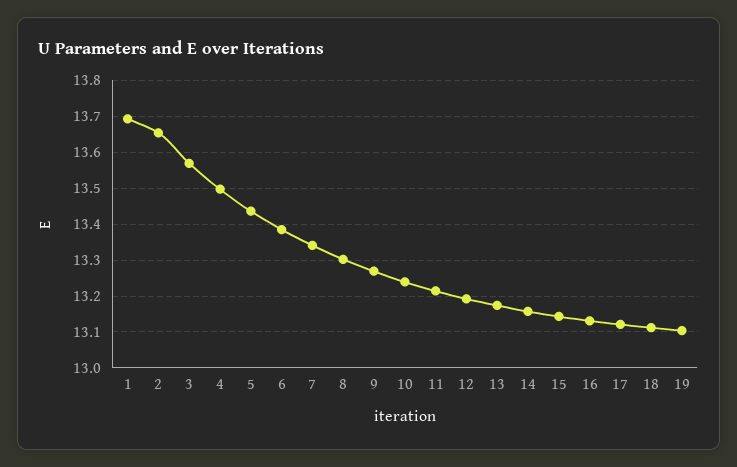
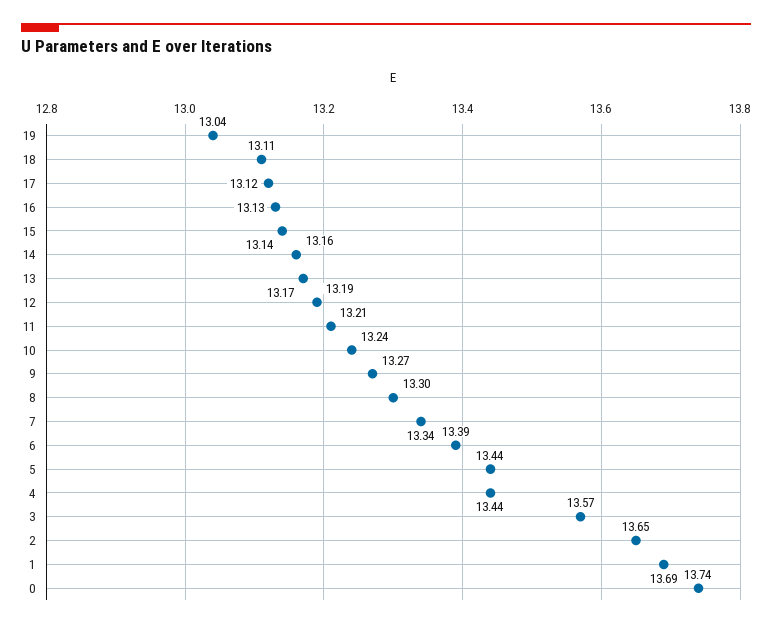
  {
    "1": 13.69,
    "2": 13.65,
    "3": 13.57,
-   "4": 13.5,
+   "4": 13.44,
    "5": 13.44,
    "6": 13.39,
    "7": 13.34,
    "8": 13.3,
    "9": 13.27,
    "10": 13.24,
    "11": 13.21,
    "12": 13.19,
    "13": 13.17,
    "14": 13.16,
    "15": 13.14,
    "16": 13.13,
    "17": 13.12,
    "18": 13.11,
-   "19": 13.1
+   "19": 13.04,
+   "0": 13.74
  }

